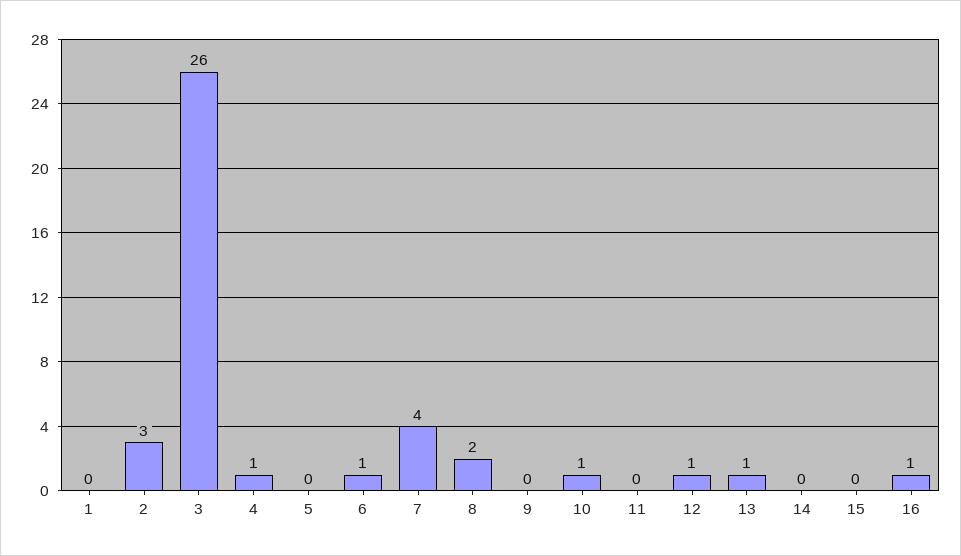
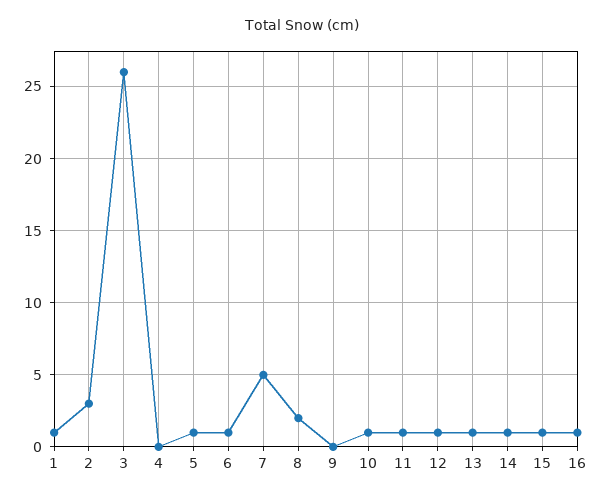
  {
-   "1": 0,
+   "1": 1,
    "2": 3,
    "3": 26,
-   "4": 1,
+   "4": 0,
-   "5": 0,
+   "5": 1,
    "6": 1,
-   "7": 4,
+   "7": 5,
    "8": 2,
    "9": 0,
    "10": 1,
-   "11": 0,
+   "11": 1,
    "12": 1,
    "13": 1,
-   "14": 0,
+   "14": 1,
-   "15": 0,
+   "15": 1,
    "16": 1
  }

